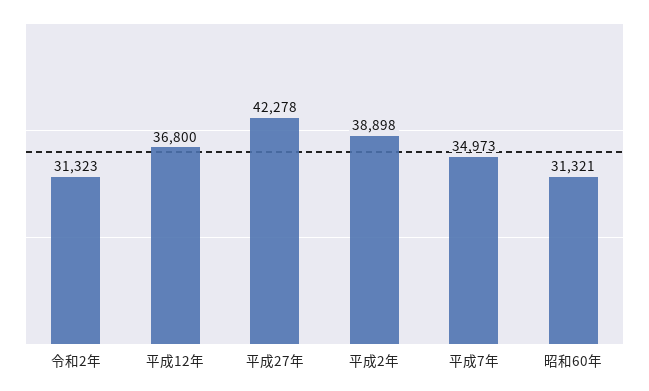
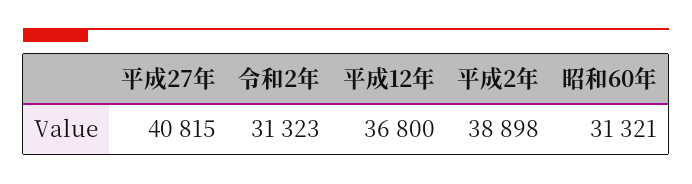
  {
    "令和2年": 31323,
    "平成12年": 36800,
-   "平成27年": 42278,
+   "平成27年": 40815,
    "平成2年": 38898,
-   "平成7年": 34973,
    "昭和60年": 31321
  }

